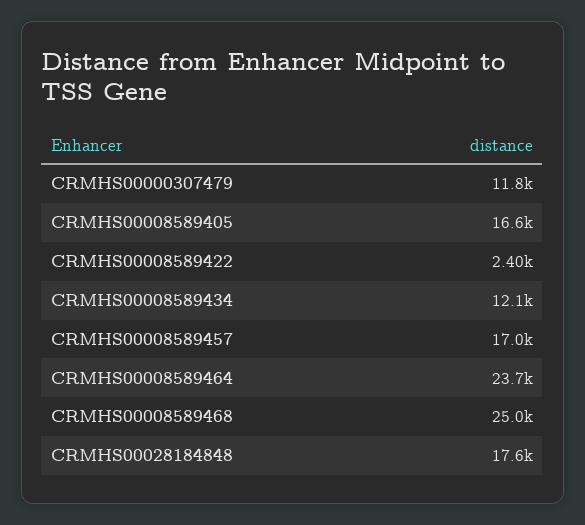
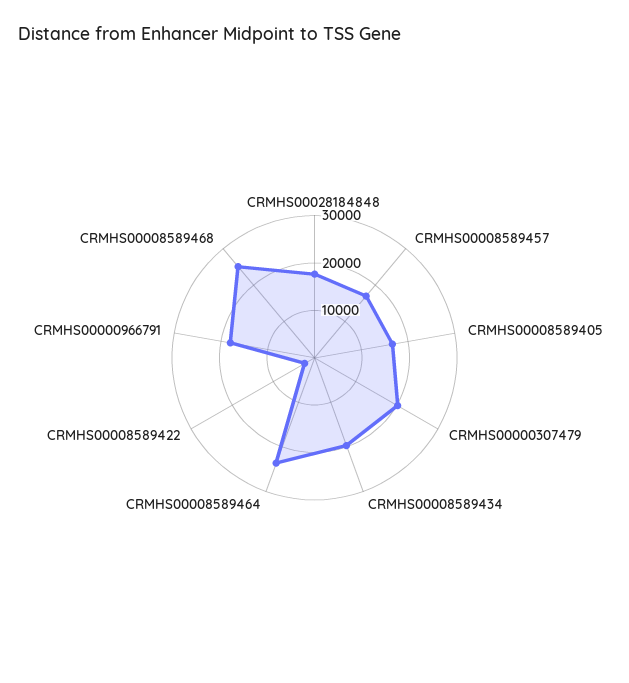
  {
-   "CRMHS00000307479": 11800,
+   "CRMHS00000307479": 20000,
    "CRMHS00008589405": 16600,
    "CRMHS00008589422": 2400,
-   "CRMHS00008589434": 12100,
+   "CRMHS00008589434": 20000,
    "CRMHS00008589457": 17000,
    "CRMHS00008589464": 23700,
    "CRMHS00008589468": 25000,
-   "CRMHS00028184848": 17600
+   "CRMHS00028184848": 17600,
+   "CRMHS00000966791": 18000
  }

